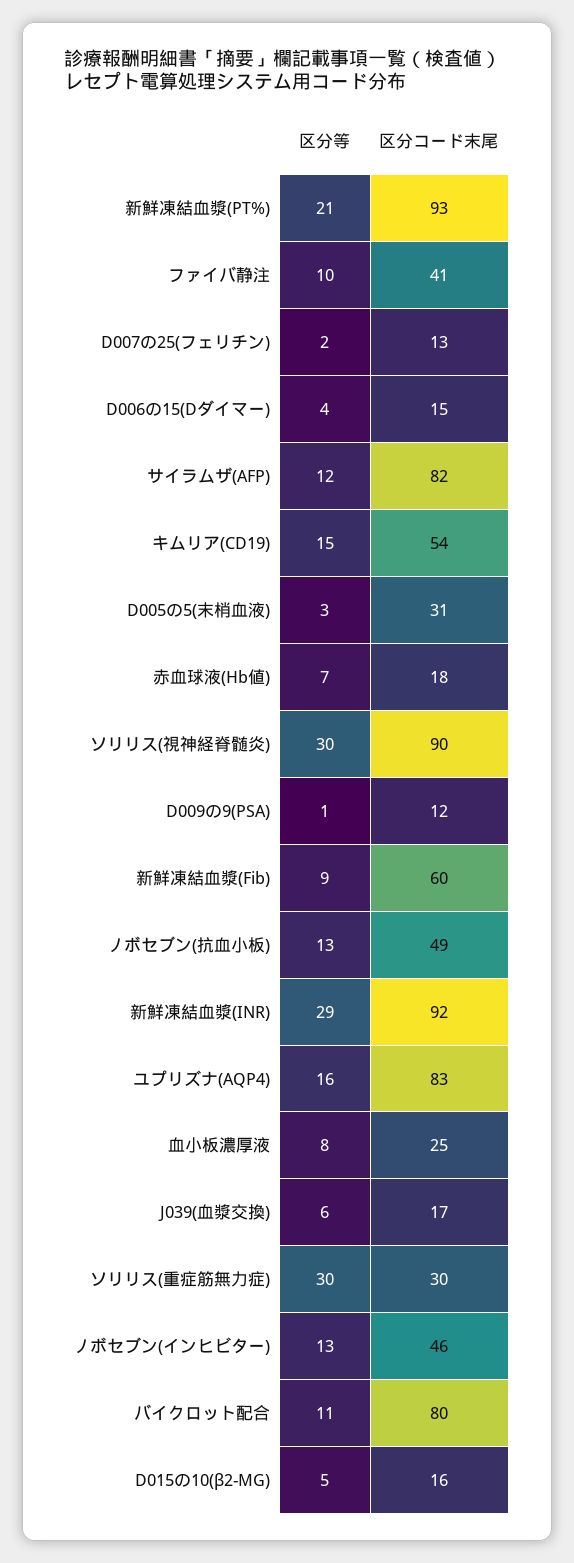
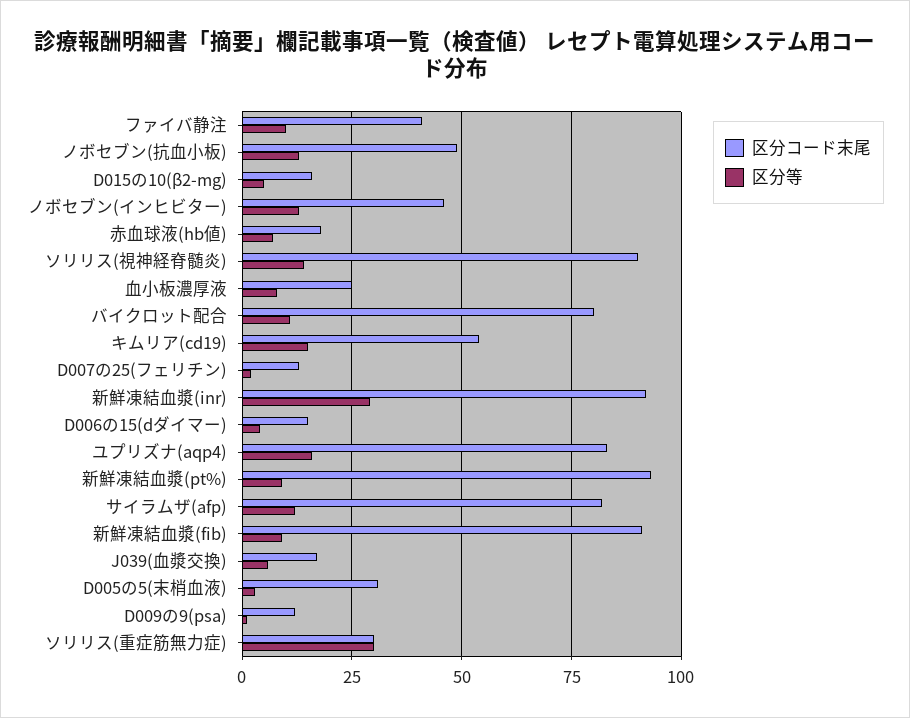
  {
    "区分等": {
-     "新鮮凍結血漿(PT%)": 21,
+     "新鮮凍結血漿(PT%)": 10,
      "ファイバ静注": 10,
      "D007の25(フェリチン)": 2,
      "D006の15(Dダイマー)": 4,
      "サイラムザ(AFP)": 12,
      "キムリア(CD19)": 15,
      "D005の5(末梢血液)": 3,
      "赤血球液(Hb値)": 7,
-     "ソリリス(視神経脊髄炎)": 30,
+     "ソリリス(視神経脊髄炎)": 15,
      "D009の9(PSA)": 1,
      "新鮮凍結血漿(Fib)": 9,
      "ノボセブン(抗血小板)": 13,
      "新鮮凍結血漿(INR)": 29,
      "ユプリズナ(AQP4)": 16,
      "血小板濃厚液": 8,
      "J039(血漿交換)": 6,
      "ソリリス(重症筋無力症)": 30,
      "ノボセブン(インヒビター)": 13,
      "バイクロット配合": 11,
      "D015の10(β2-MG)": 5
    },
    "区分コード末尾": {
      "新鮮凍結血漿(PT%)": 93,
      "ファイバ静注": 41,
      "D007の25(フェリチン)": 13,
      "D006の15(Dダイマー)": 15,
      "サイラムザ(AFP)": 82,
      "キムリア(CD19)": 54,
      "D005の5(末梢血液)": 31,
      "赤血球液(Hb値)": 18,
      "ソリリス(視神経脊髄炎)": 90,
      "D009の9(PSA)": 12,
-     "新鮮凍結血漿(Fib)": 60,
+     "新鮮凍結血漿(Fib)": 90,
      "ノボセブン(抗血小板)": 49,
      "新鮮凍結血漿(INR)": 92,
      "ユプリズナ(AQP4)": 83,
      "血小板濃厚液": 25,
      "J039(血漿交換)": 17,
      "ソリリス(重症筋無力症)": 30,
      "ノボセブン(インヒビター)": 46,
      "バイクロット配合": 80,
      "D015の10(β2-MG)": 16
    }
  }

